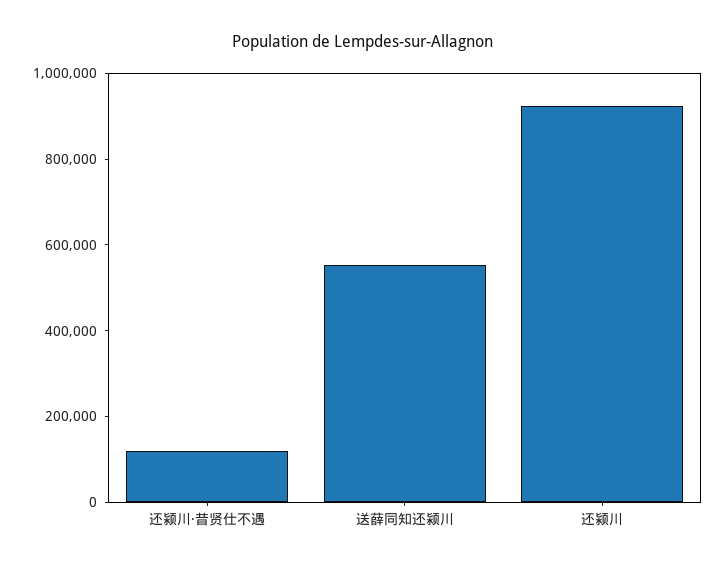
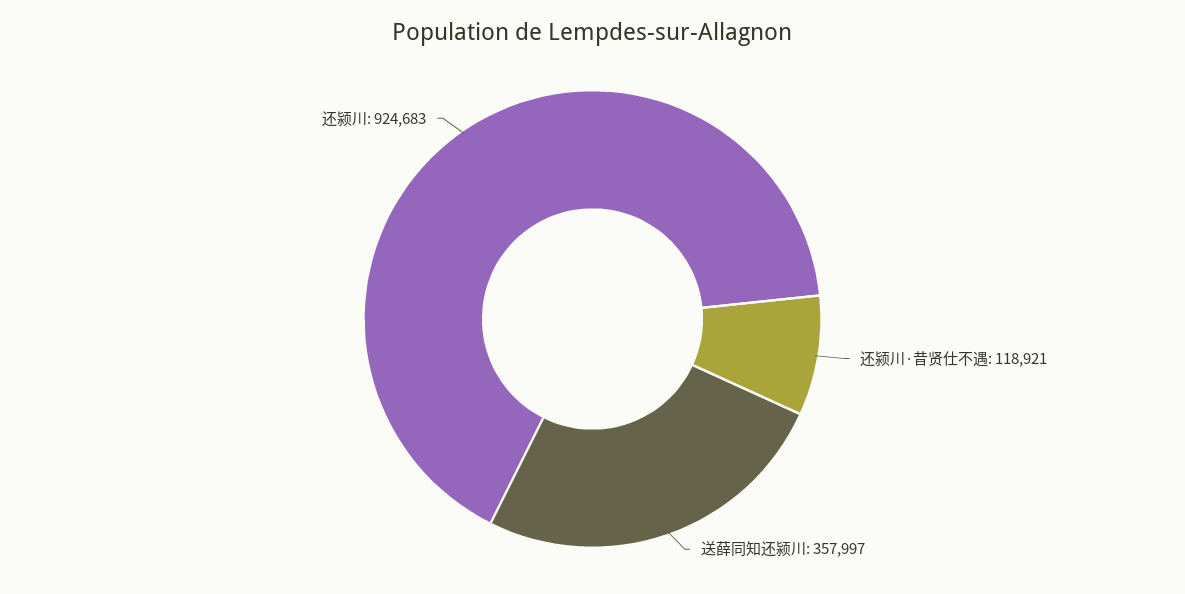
  {
    "还颍川·昔贤仕不遇": 118921,
-   "送薛同知还颍川": 550000,
+   "送薛同知还颍川": 357997,
    "还颍川": 924683
  }

